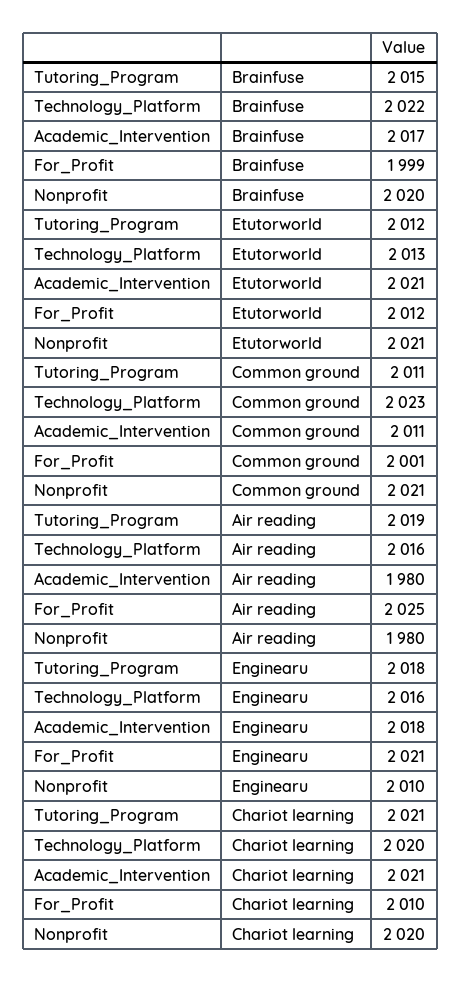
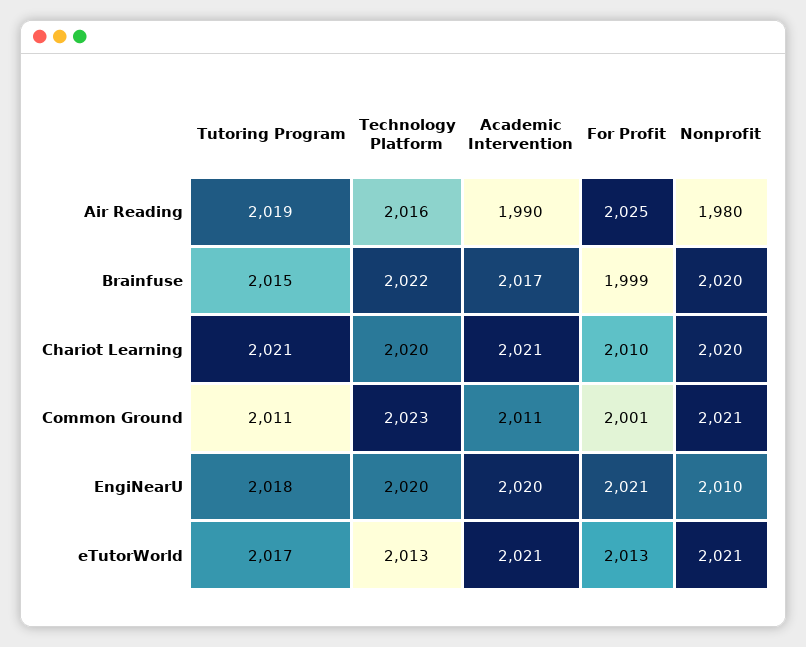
  {
    "Tutoring_Program": {
      "Brainfuse": 2015,
-     "Etutorworld": 2012,
+     "Etutorworld": 2017,
      "Common ground": 2011,
      "Air reading": 2019,
      "Enginearu": 2018,
      "Chariot learning": 2021
    },
    "Technology_Platform": {
      "Brainfuse": 2022,
      "Etutorworld": 2013,
      "Common ground": 2023,
      "Air reading": 2016,
-     "Enginearu": 2016,
+     "Enginearu": 2020,
      "Chariot learning": 2020
    },
    "Academic_Intervention": {
      "Brainfuse": 2017,
      "Etutorworld": 2021,
      "Common ground": 2011,
-     "Air reading": 1980,
+     "Air reading": 1990,
-     "Enginearu": 2018,
+     "Enginearu": 2020,
      "Chariot learning": 2021
    },
    "For_Profit": {
      "Brainfuse": 1999,
-     "Etutorworld": 2012,
+     "Etutorworld": 2013,
      "Common ground": 2001,
      "Air reading": 2025,
      "Enginearu": 2021,
      "Chariot learning": 2010
    },
    "Nonprofit": {
      "Brainfuse": 2020,
      "Etutorworld": 2021,
      "Common ground": 2021,
      "Air reading": 1980,
      "Enginearu": 2010,
      "Chariot learning": 2020
    }
  }

